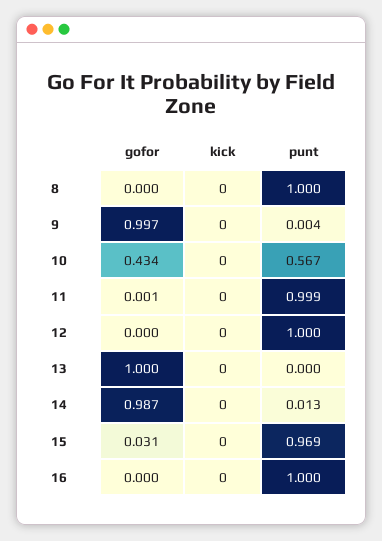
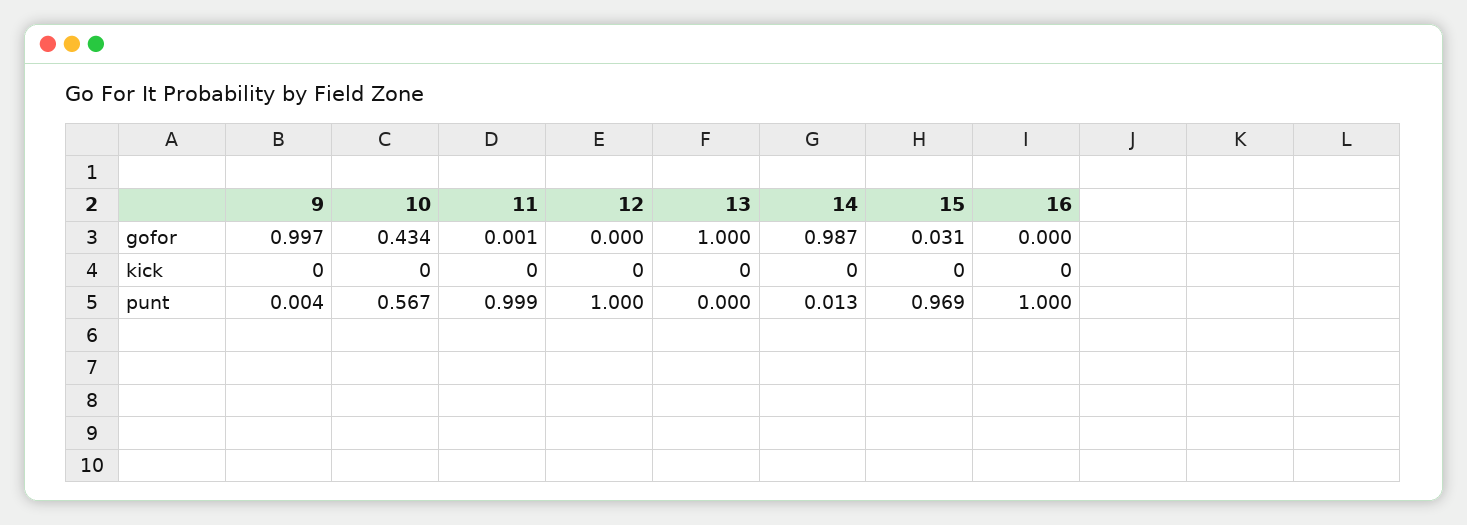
  {
    "gofor": {
-     "8": 0,
      "9": 0.997,
      "10": 0.434,
      "11": 0.001,
      "12": 0,
      "13": 1,
      "14": 0.987,
      "15": 0.031,
      "16": 0
    },
    "kick": {
-     "8": 0,
      "9": 0,
      "10": 0,
      "11": 0,
      "12": 0,
      "13": 0,
      "14": 0,
      "15": 0,
      "16": 0
    },
    "punt": {
-     "8": 1,
      "9": 0.004,
      "10": 0.567,
      "11": 0.999,
      "12": 1,
      "13": 0,
      "14": 0.013,
      "15": 0.969,
      "16": 1
    }
  }

